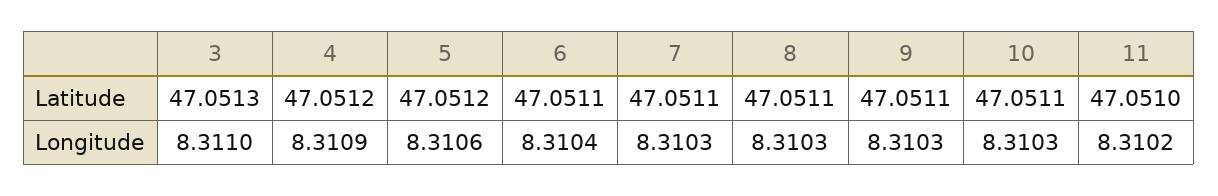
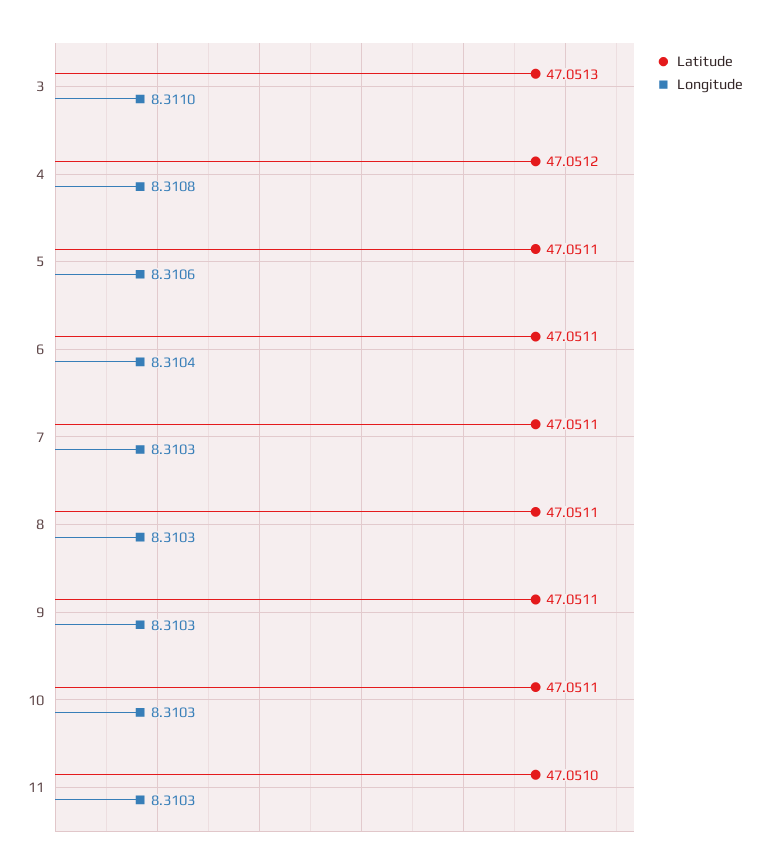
  {
    "Latitude": {
      "3": 47.0513,
      "4": 47.0512,
-     "5": 47.0512,
+     "5": 47.0511,
      "6": 47.0511,
      "7": 47.0511,
      "8": 47.0511,
      "9": 47.0511,
      "10": 47.0511,
      "11": 47.051
    },
    "Longitude": {
      "3": 8.311,
-     "4": 8.3109,
+     "4": 8.3108,
      "5": 8.3106,
      "6": 8.3104,
      "7": 8.3103,
      "8": 8.3103,
      "9": 8.3103,
      "10": 8.3103,
-     "11": 8.3102
+     "11": 8.3103
    }
  }

